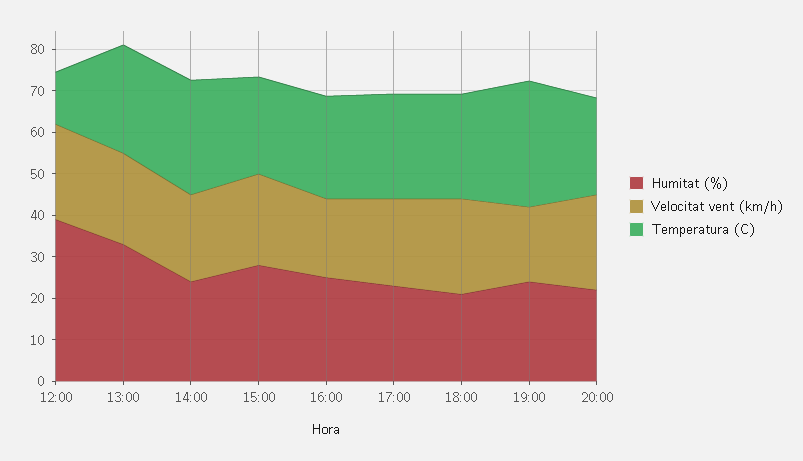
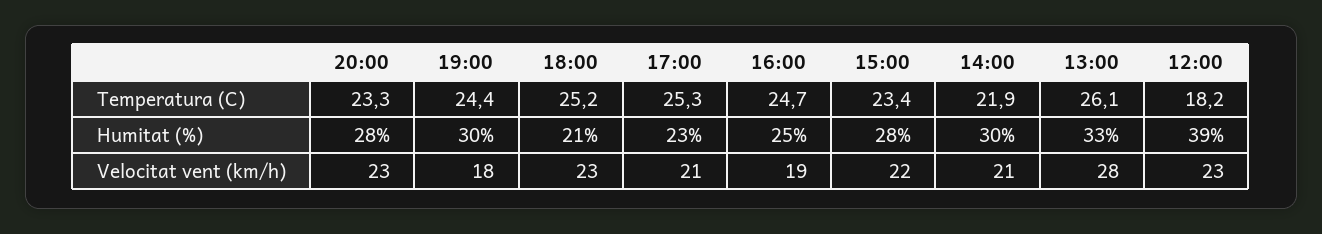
  {
    "Humitat (%)": {
      "12:00": 39,
      "13:00": 33,
-     "14:00": 24,
+     "14:00": 30,
      "15:00": 28,
      "16:00": 25,
      "17:00": 23,
      "18:00": 21,
-     "19:00": 24,
+     "19:00": 30,
-     "20:00": 22
+     "20:00": 28
    },
    "Velocitat vent (km/h)": {
      "12:00": 23,
-     "13:00": 22,
+     "13:00": 28,
      "14:00": 21,
      "15:00": 22,
      "16:00": 19,
      "17:00": 21,
      "18:00": 23,
      "19:00": 18,
      "20:00": 23
    },
    "Temperatura (C)": {
-     "12:00": 12,
+     "12:00": 18.2,
      "13:00": 26.1,
-     "14:00": 28,
+     "14:00": 21.9,
      "15:00": 23.4,
      "16:00": 24.7,
      "17:00": 25.3,
      "18:00": 25.2,
-     "19:00": 30,
+     "19:00": 24.4,
      "20:00": 23.3
    }
  }

